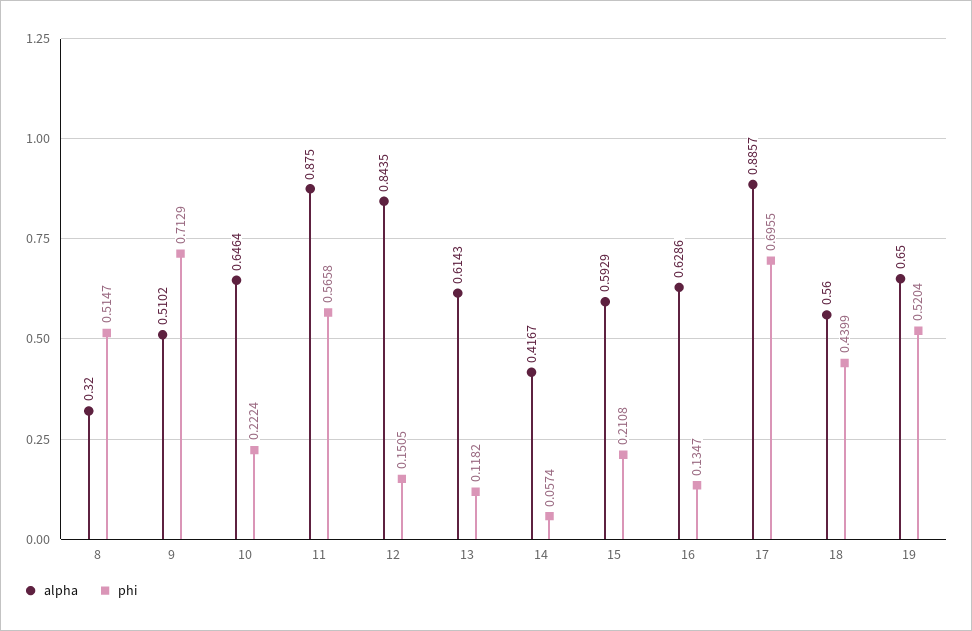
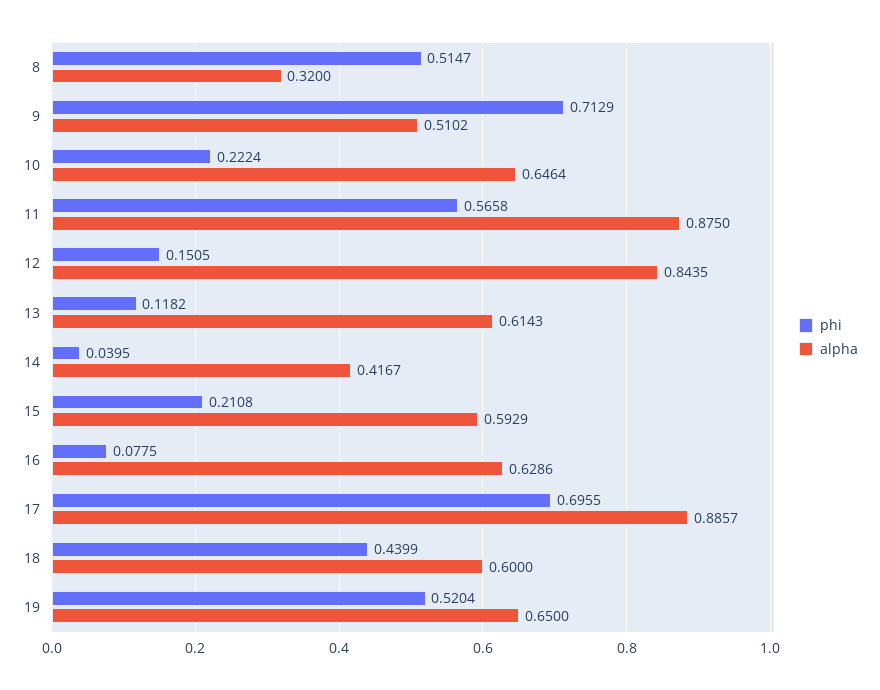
  {
    "alpha": {
      "8": 0.32,
      "9": 0.5102,
      "10": 0.6464,
      "11": 0.875,
      "12": 0.8435,
      "13": 0.6143,
      "14": 0.4167,
      "15": 0.5929,
      "16": 0.6286,
      "17": 0.8857,
-     "18": 0.56,
+     "18": 0.6,
      "19": 0.65
    },
    "phi": {
      "8": 0.5147,
      "9": 0.7129,
      "10": 0.2224,
      "11": 0.5658,
      "12": 0.1505,
      "13": 0.1182,
-     "14": 0.0574,
+     "14": 0.0395,
      "15": 0.2108,
-     "16": 0.1347,
+     "16": 0.0775,
      "17": 0.6955,
      "18": 0.4399,
      "19": 0.5204
    }
  }

